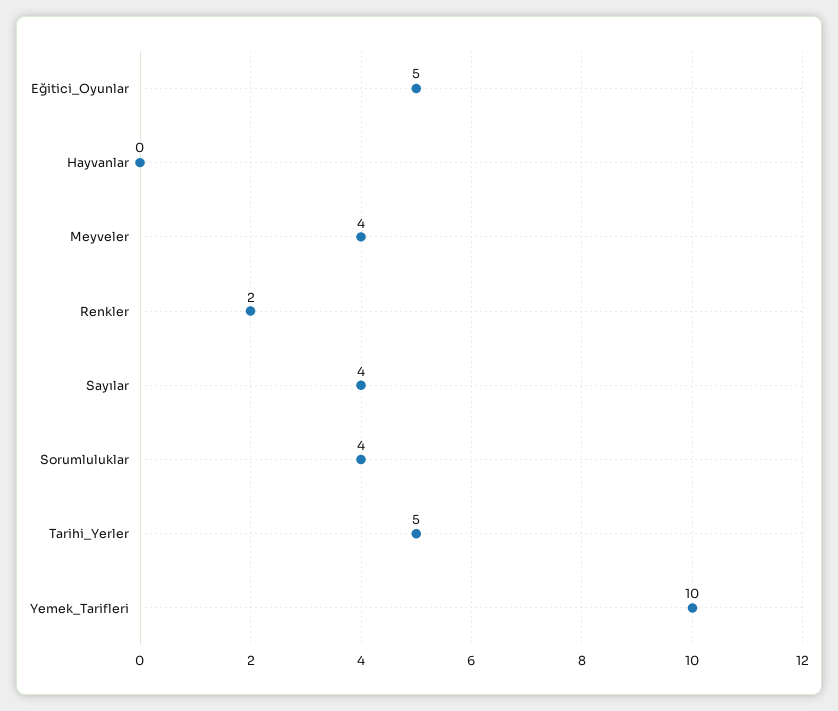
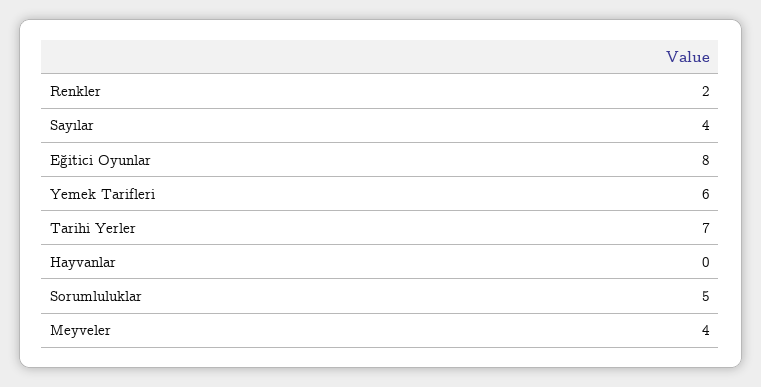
  {
-   "Eğitici_Oyunlar": 5,
+   "Eğitici_Oyunlar": 8,
    "Hayvanlar": 0,
    "Meyveler": 4,
    "Renkler": 2,
    "Sayılar": 4,
-   "Sorumluluklar": 4,
+   "Sorumluluklar": 5,
-   "Tarihi_Yerler": 5,
+   "Tarihi_Yerler": 7,
-   "Yemek_Tarifleri": 10
+   "Yemek_Tarifleri": 6
  }

